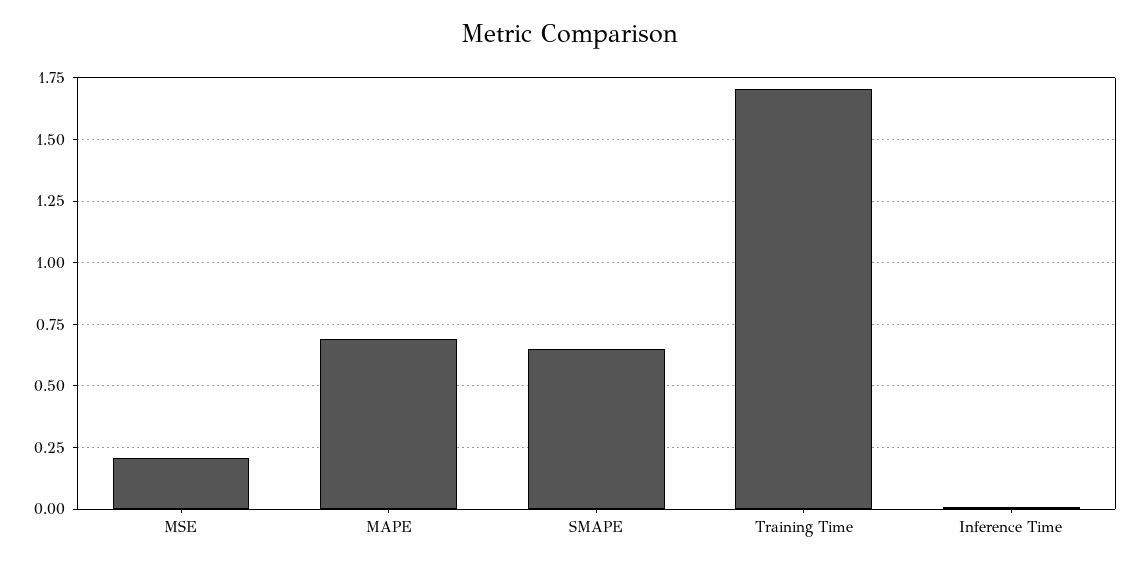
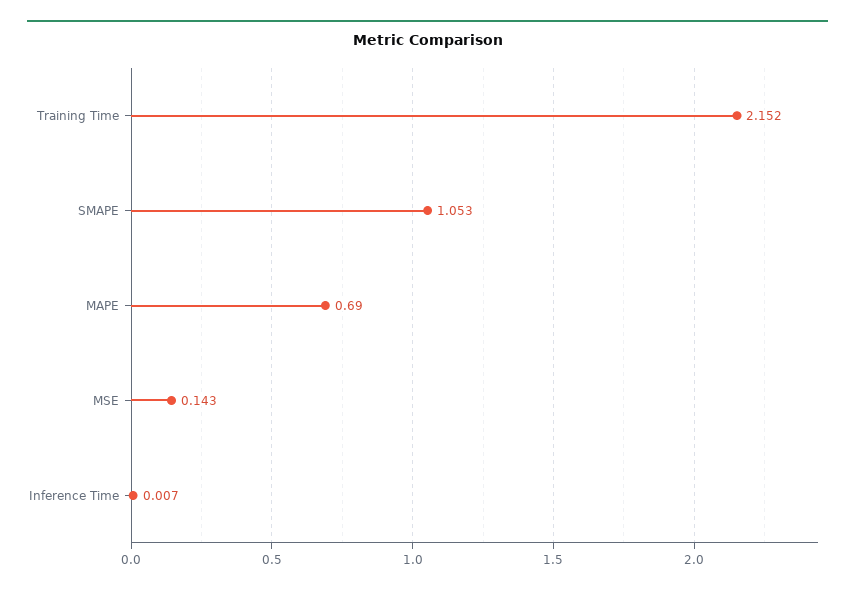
  {
-   "MSE": 0.2,
+   "MSE": 0.143,
    "MAPE": 0.69,
-   "SMAPE": 0.65,
+   "SMAPE": 1.053,
-   "Training Time": 1.7,
+   "Training Time": 2.152,
    "Inference Time": 0.007
  }

